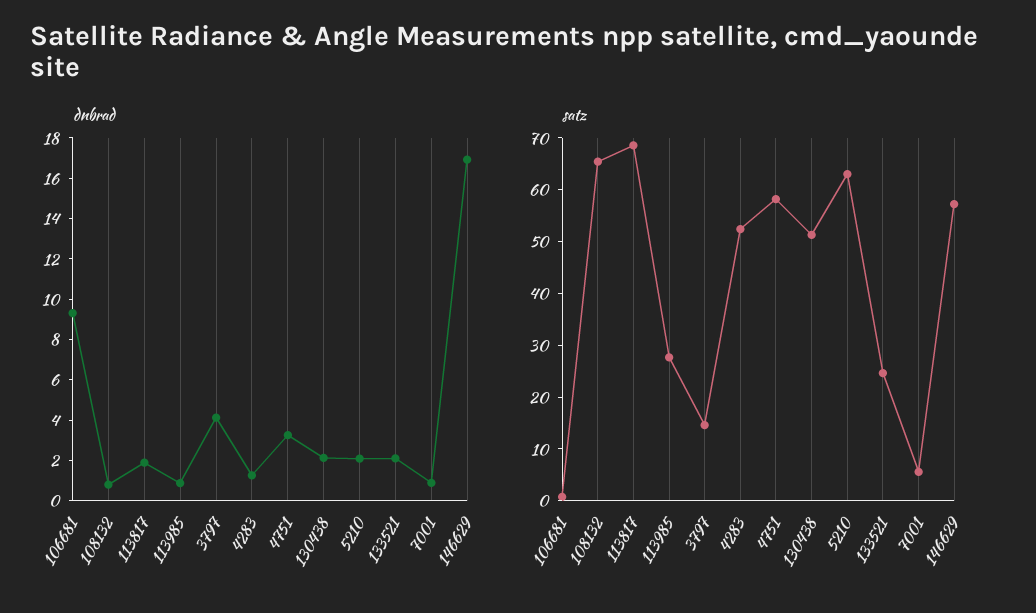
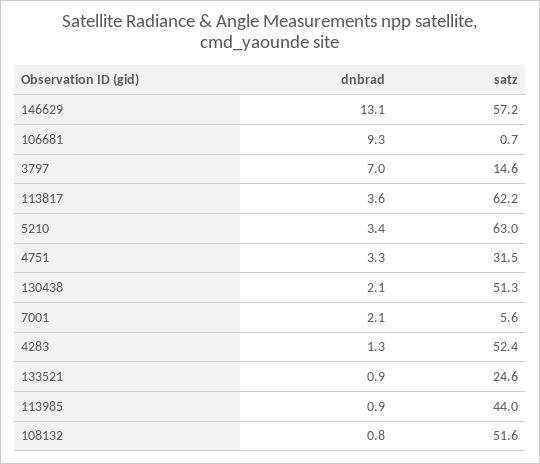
  {
    "dnbrad": {
      "106681": 9.3,
      "108132": 0.8,
-     "113817": 2,
+     "113817": 3.6,
      "113985": 0.9,
-     "3797": 4,
+     "3797": 7,
      "4283": 1.3,
      "4751": 3.3,
      "130438": 2.1,
-     "5210": 2,
+     "5210": 3.4,
-     "133521": 2,
+     "133521": 0.9,
-     "7001": 1,
+     "7001": 2.1,
-     "146629": 17
+     "146629": 13.1
    },
    "satz": {
      "106681": 0.7,
-     "108132": 66,
+     "108132": 51.6,
-     "113817": 68,
+     "113817": 62.2,
-     "113985": 28,
+     "113985": 44,
      "3797": 14.6,
      "4283": 52.4,
-     "4751": 58,
+     "4751": 31.5,
      "130438": 51.3,
      "5210": 63,
      "133521": 24.6,
      "7001": 5.6,
      "146629": 57.2
    }
  }

